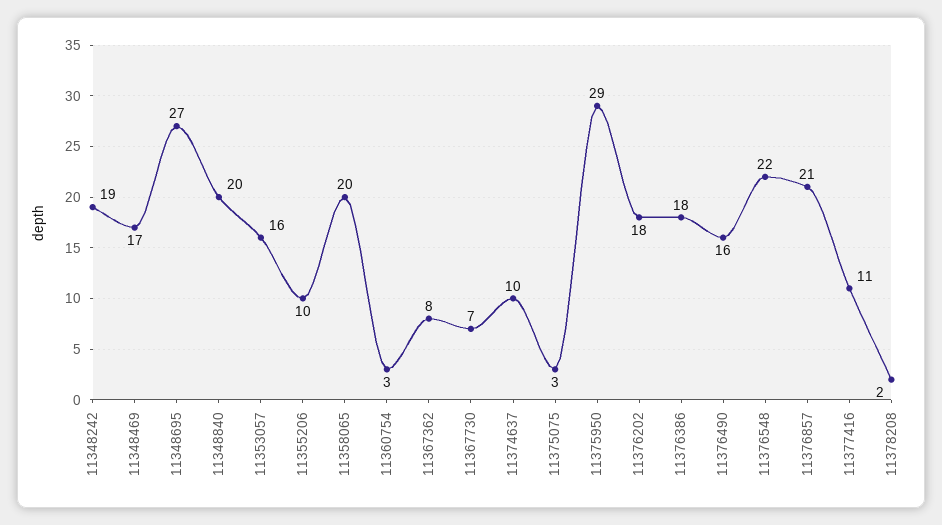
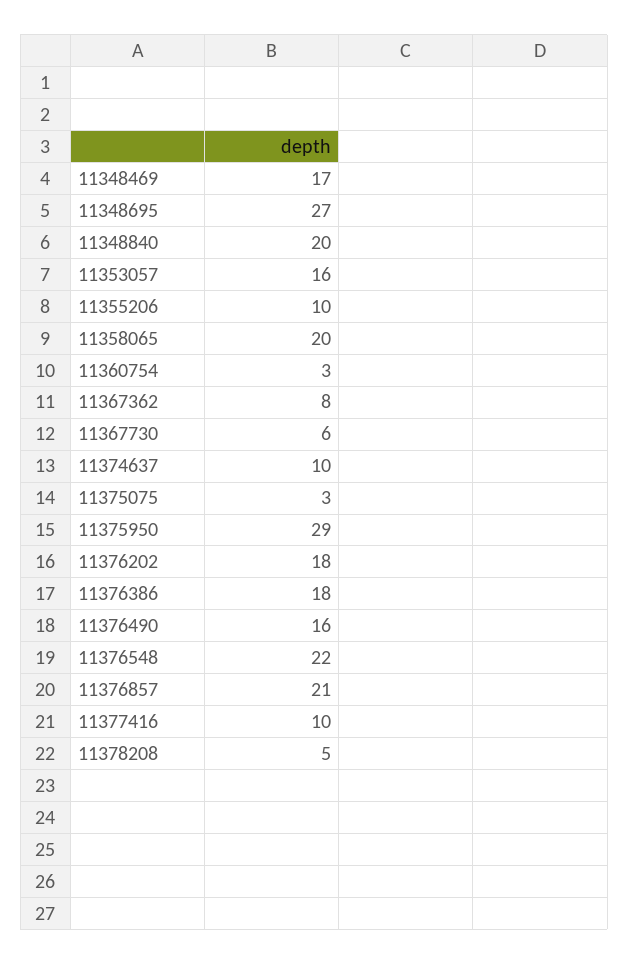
  {
-   "11348242": 19,
    "11348469": 17,
    "11348695": 27,
    "11348840": 20,
    "11353057": 16,
    "11355206": 10,
    "11358065": 20,
    "11360754": 3,
    "11367362": 8,
-   "11367730": 7,
+   "11367730": 6,
    "11374637": 10,
    "11375075": 3,
    "11375950": 29,
    "11376202": 18,
    "11376386": 18,
    "11376490": 16,
    "11376548": 22,
    "11376857": 21,
-   "11377416": 11,
+   "11377416": 10,
-   "11378208": 2
+   "11378208": 5
  }

